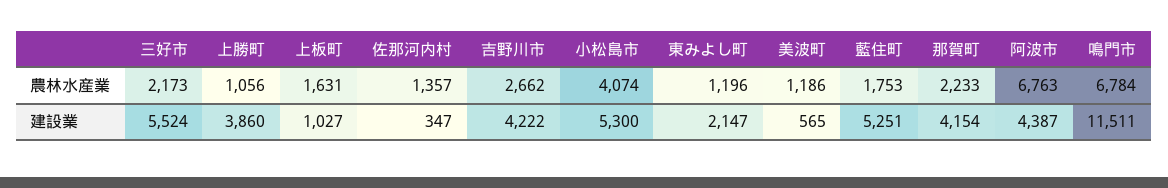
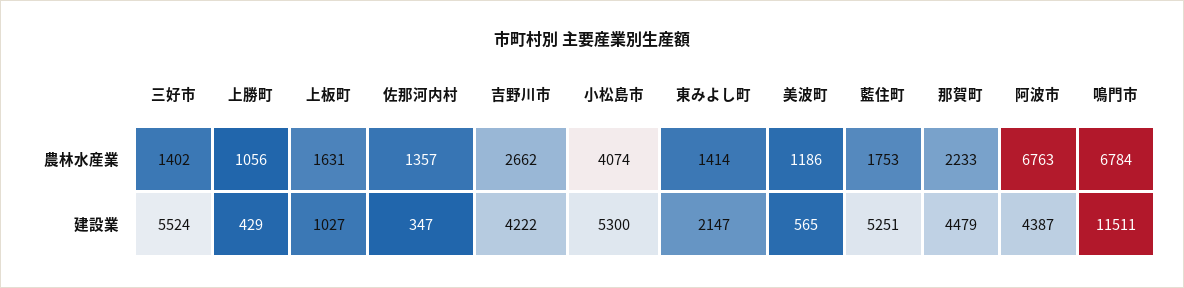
  {
    "三好市": {
-     "農林水産業": 2173,
+     "農林水産業": 1402,
      "建設業": 5524
    },
    "上勝町": {
      "農林水産業": 1056,
-     "建設業": 3860
+     "建設業": 429
    },
    "上板町": {
      "農林水産業": 1631,
      "建設業": 1027
    },
    "佐那河内村": {
      "農林水産業": 1357,
      "建設業": 347
    },
    "吉野川市": {
      "農林水産業": 2662,
      "建設業": 4222
    },
    "小松島市": {
      "農林水産業": 4074,
      "建設業": 5300
    },
    "東みよし町": {
-     "農林水産業": 1196,
+     "農林水産業": 1414,
      "建設業": 2147
    },
    "美波町": {
      "農林水産業": 1186,
      "建設業": 565
    },
    "藍住町": {
      "農林水産業": 1753,
      "建設業": 5251
    },
    "那賀町": {
      "農林水産業": 2233,
-     "建設業": 4154
+     "建設業": 4479
    },
    "阿波市": {
      "農林水産業": 6763,
      "建設業": 4387
    },
    "鳴門市": {
      "農林水産業": 6784,
      "建設業": 11511
    }
  }

